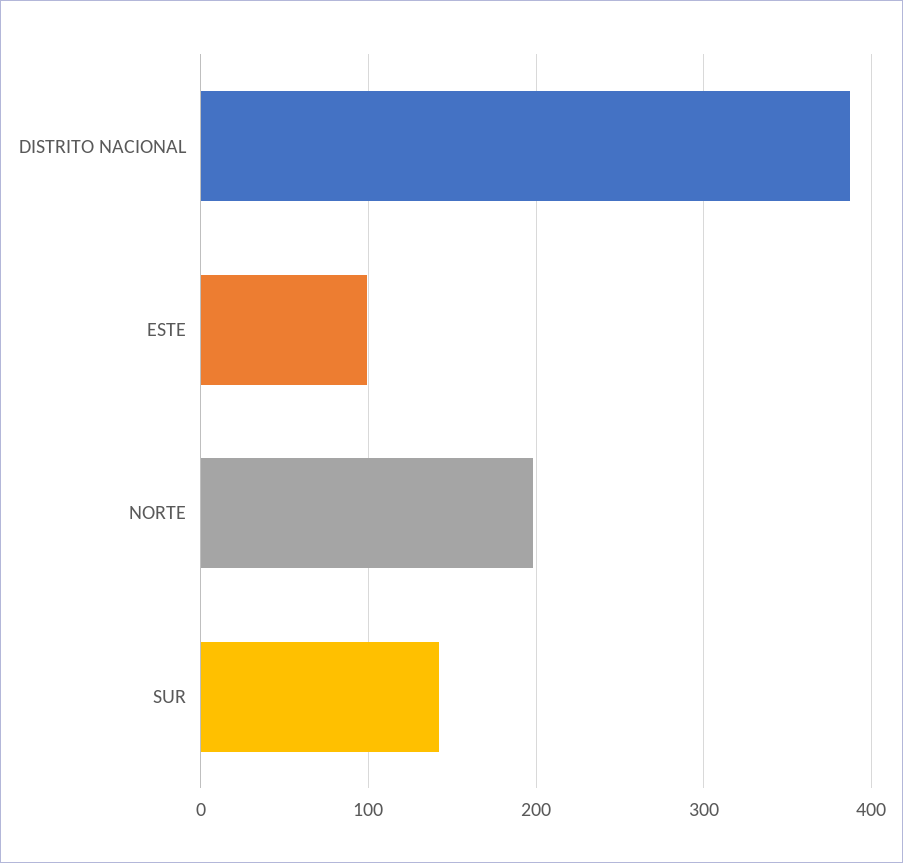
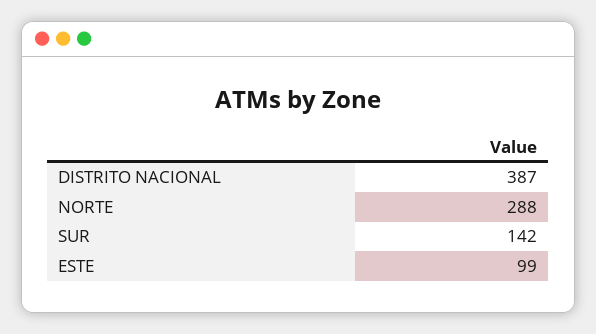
  {
    "DISTRITO NACIONAL": 387,
    "ESTE": 99,
-   "NORTE": 200,
+   "NORTE": 288,
    "SUR": 142
  }

